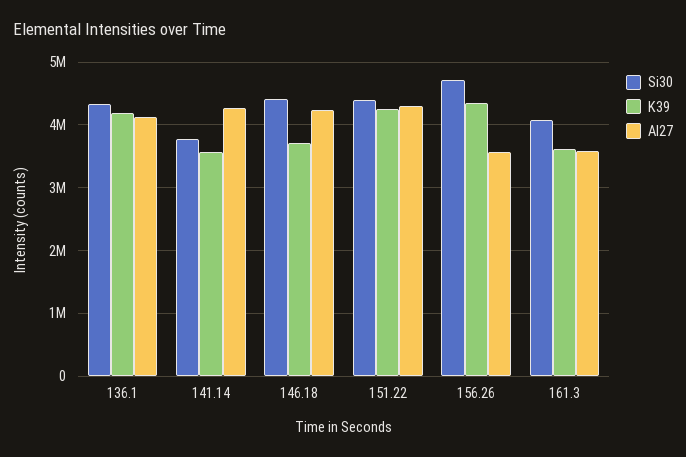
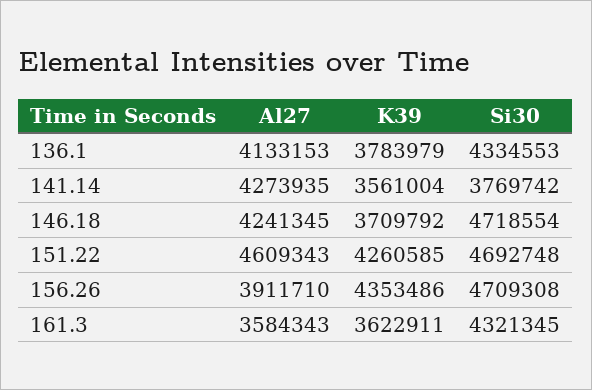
  {
    "Si30": {
      "136.1": 4334553,
      "141.14": 3769742,
-     "146.18": 4400000,
+     "146.18": 4718554,
-     "151.22": 4400000,
+     "151.22": 4692748,
      "156.26": 4709308,
-     "161.3": 4100000
+     "161.3": 4321345
    },
    "K39": {
-     "136.1": 4200000,
+     "136.1": 3783979,
      "141.14": 3561004,
      "146.18": 3709792,
      "151.22": 4260585,
      "156.26": 4353486,
      "161.3": 3622911
    },
    "Al27": {
      "136.1": 4133153,
      "141.14": 4273935,
      "146.18": 4241345,
-     "151.22": 4300000,
+     "151.22": 4609343,
-     "156.26": 3600000,
+     "156.26": 3911710,
      "161.3": 3584343
    }
  }

